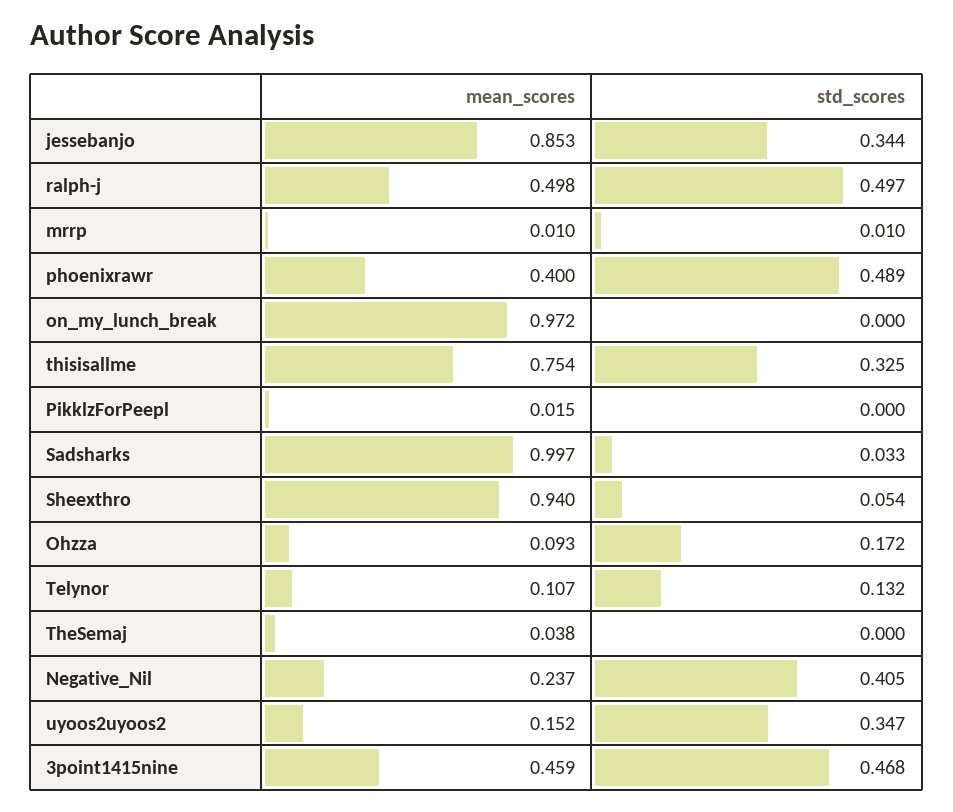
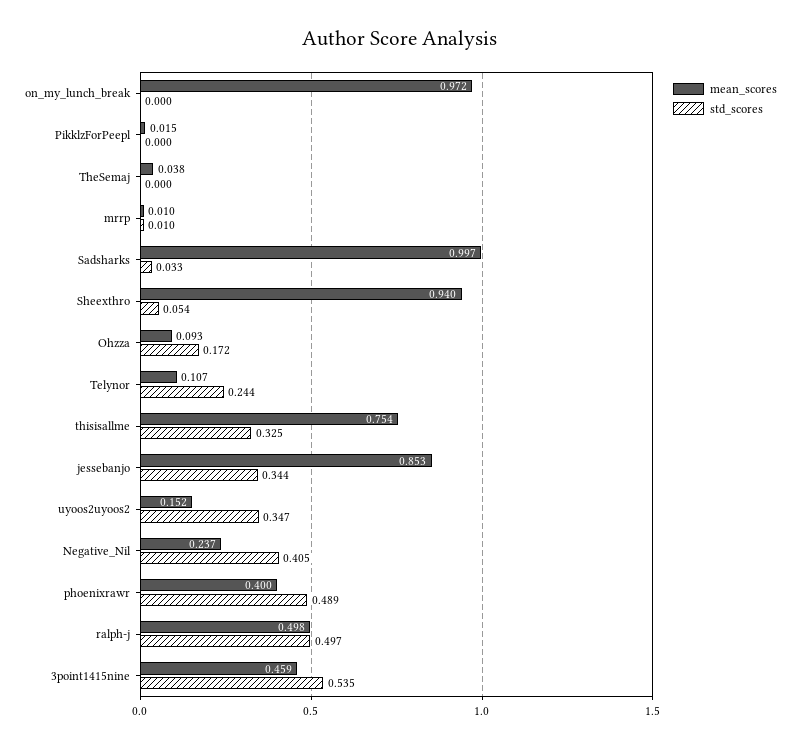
  {
    "mean_scores": {
      "jessebanjo": 0.853,
      "ralph-j": 0.498,
      "mrrp": 0.01,
      "phoenixrawr": 0.4,
      "on_my_lunch_break": 0.972,
      "thisisallme": 0.754,
      "PikklzForPeepl": 0.015,
      "Sadsharks": 0.997,
      "Sheexthro": 0.94,
      "Ohzza": 0.093,
      "Telynor": 0.107,
      "TheSemaj": 0.038,
      "Negative_Nil": 0.237,
      "uyoos2uyoos2": 0.152,
      "3point1415nine": 0.459
    },
    "std_scores": {
      "jessebanjo": 0.344,
      "ralph-j": 0.497,
      "mrrp": 0.01,
      "phoenixrawr": 0.489,
      "on_my_lunch_break": 0,
      "thisisallme": 0.325,
      "PikklzForPeepl": 0,
      "Sadsharks": 0.033,
      "Sheexthro": 0.054,
      "Ohzza": 0.172,
-     "Telynor": 0.132,
+     "Telynor": 0.244,
      "TheSemaj": 0,
      "Negative_Nil": 0.405,
      "uyoos2uyoos2": 0.347,
-     "3point1415nine": 0.468
+     "3point1415nine": 0.535
    }
  }

